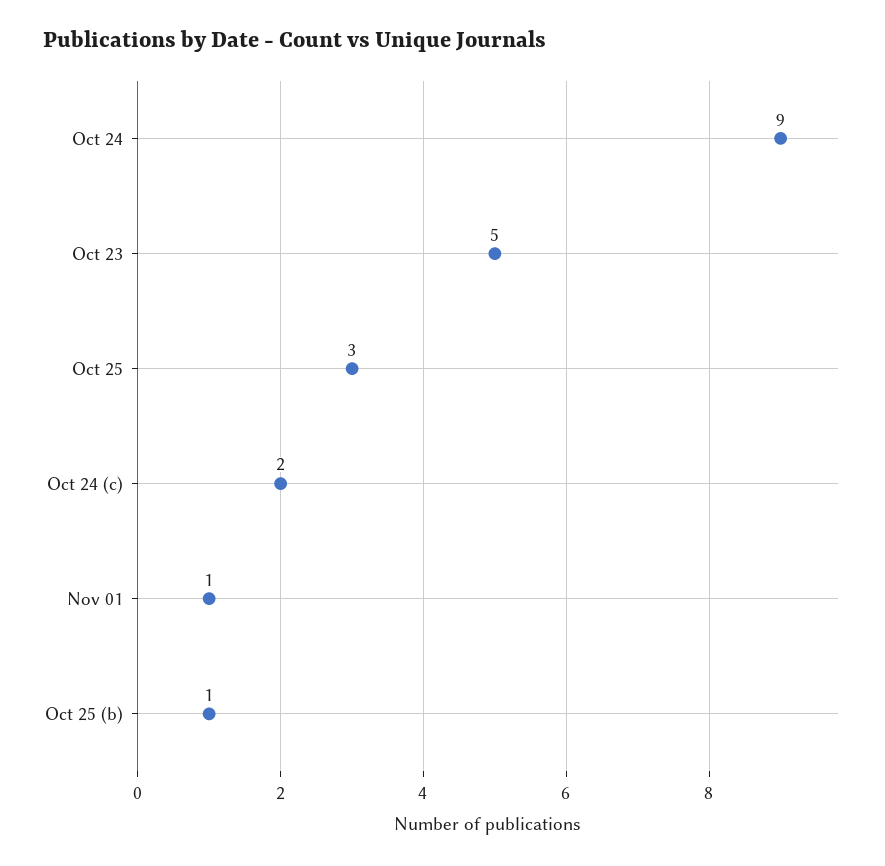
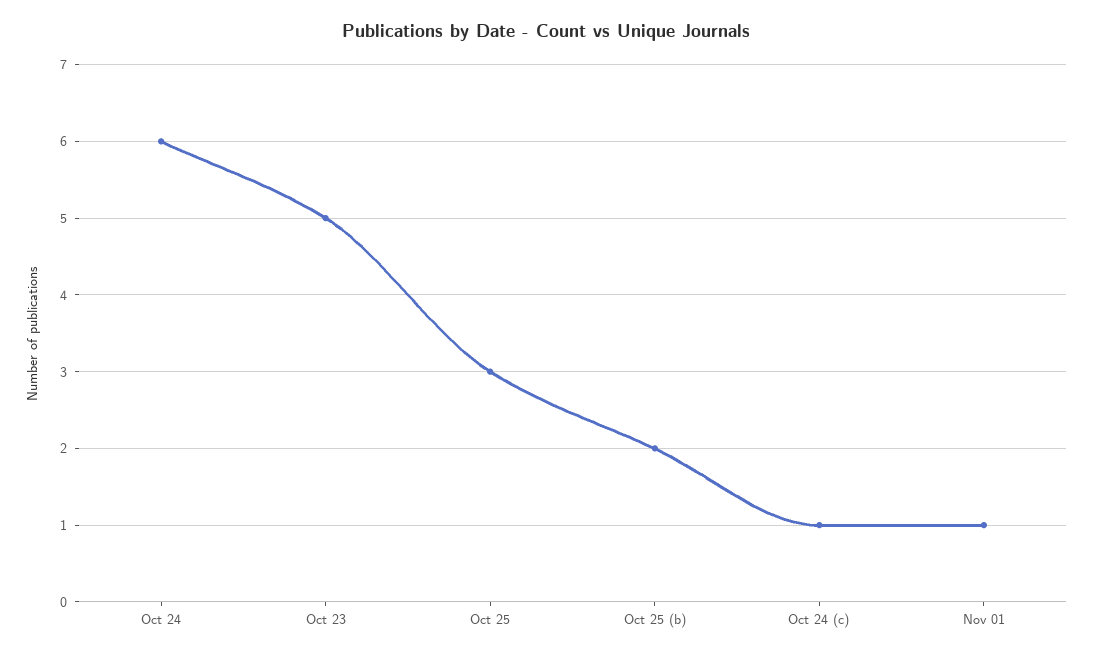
  {
-   "Oct 24": 9,
+   "Oct 24": 6,
    "Oct 23": 5,
    "Oct 25": 3,
-   "Oct 24 (c)": 2,
+   "Oct 24 (c)": 1,
    "Nov 01": 1,
-   "Oct 25 (b)": 1
+   "Oct 25 (b)": 2
  }

